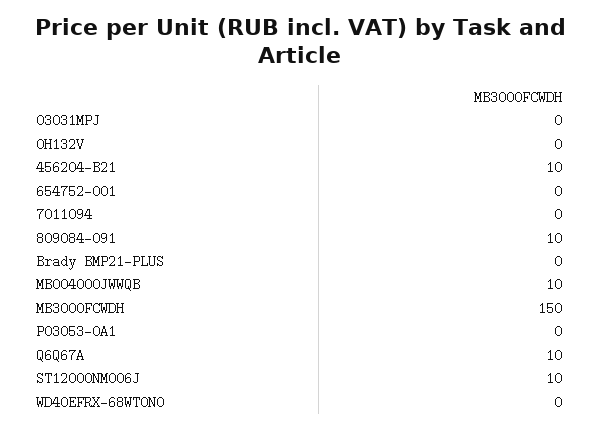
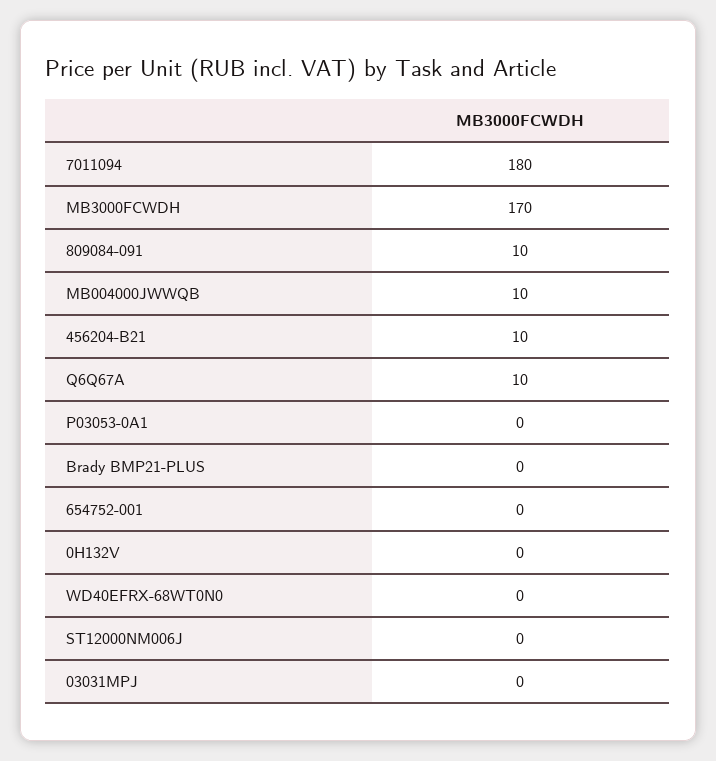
  {
    "03031MPJ": 0,
    "0H132V": 0,
    "456204-B21": 10,
    "654752-001": 0,
-   "7011094": 0,
+   "7011094": 180,
    "809084-091": 10,
    "Brady BMP21-PLUS": 0,
    "MB004000JWWQB": 10,
-   "MB3000FCWDH": 150,
+   "MB3000FCWDH": 170,
    "P03053-0A1": 0,
    "Q6Q67A": 10,
-   "ST12000NM006J": 10,
+   "ST12000NM006J": 0,
    "WD40EFRX-68WT0N0": 0
  }

